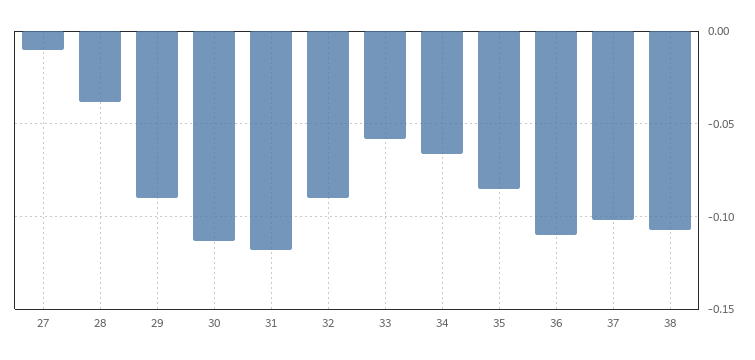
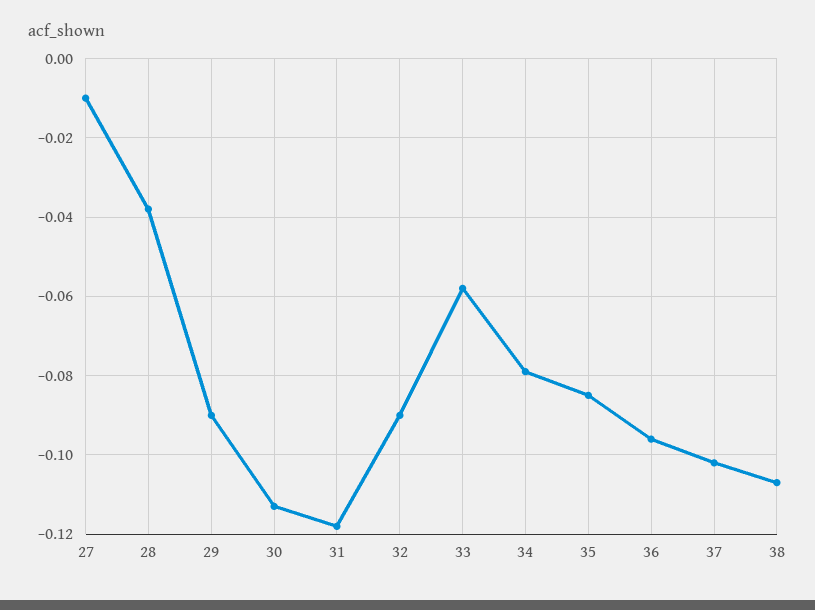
  {
    "27": -0.01,
    "28": -0.04,
    "29": -0.09,
    "30": -0.115,
    "31": -0.12,
    "32": -0.09,
    "33": -0.06,
-   "34": -0.065,
+   "34": -0.08,
    "35": -0.085,
-   "36": -0.11,
+   "36": -0.095,
    "37": -0.1,
    "38": -0.105
  }

